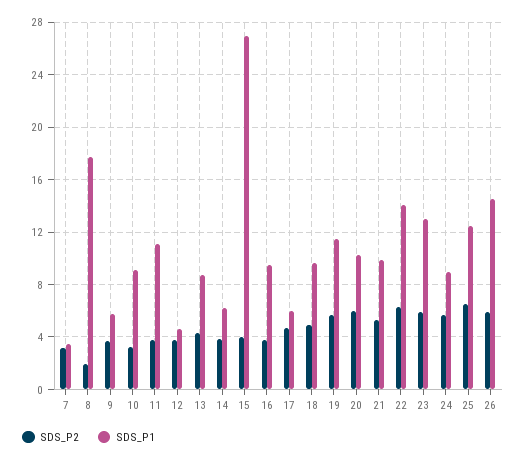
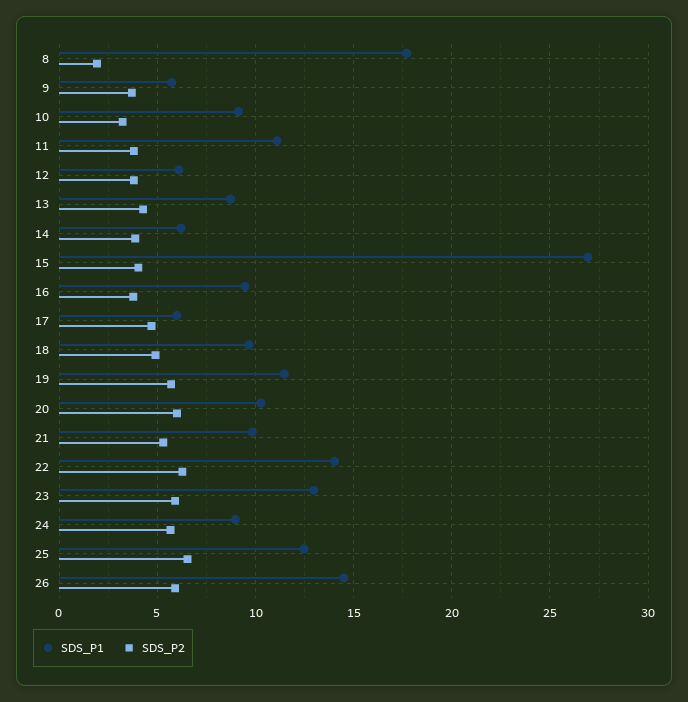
  {
    "SDS_P2": {
-     "7": 3,
      "8": 2,
      "9": 3.5,
      "10": 3,
      "11": 4,
      "12": 4,
      "13": 4.5,
      "14": 4,
      "15": 4,
      "16": 4,
      "17": 4.5,
      "18": 5,
      "19": 5.5,
      "20": 6,
      "21": 5.5,
      "22": 6.5,
      "23": 6,
      "24": 5.5,
      "25": 6.5,
      "26": 6
    },
    "SDS_P1": {
-     "7": 3.5,
      "8": 17.5,
      "9": 5.5,
      "10": 9,
      "11": 11,
-     "12": 4.5,
+     "12": 6,
      "13": 8.5,
      "14": 6,
      "15": 27,
      "16": 9.5,
      "17": 6,
      "18": 9.5,
      "19": 11.5,
      "20": 10.5,
      "21": 10,
      "22": 14,
      "23": 13,
      "24": 9,
      "25": 12.5,
      "26": 14.5
    }
  }

